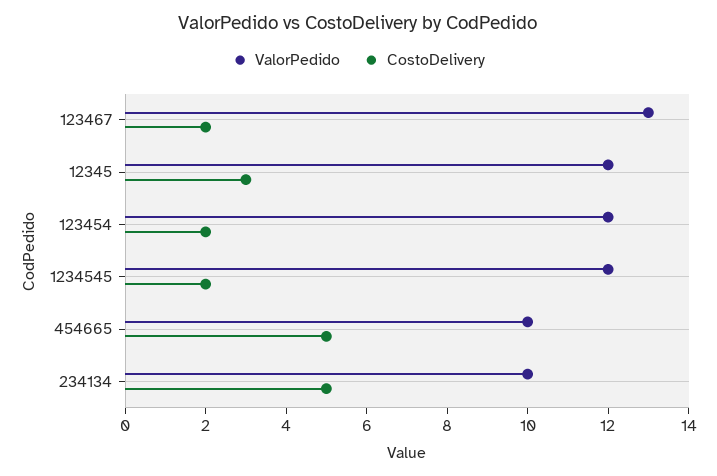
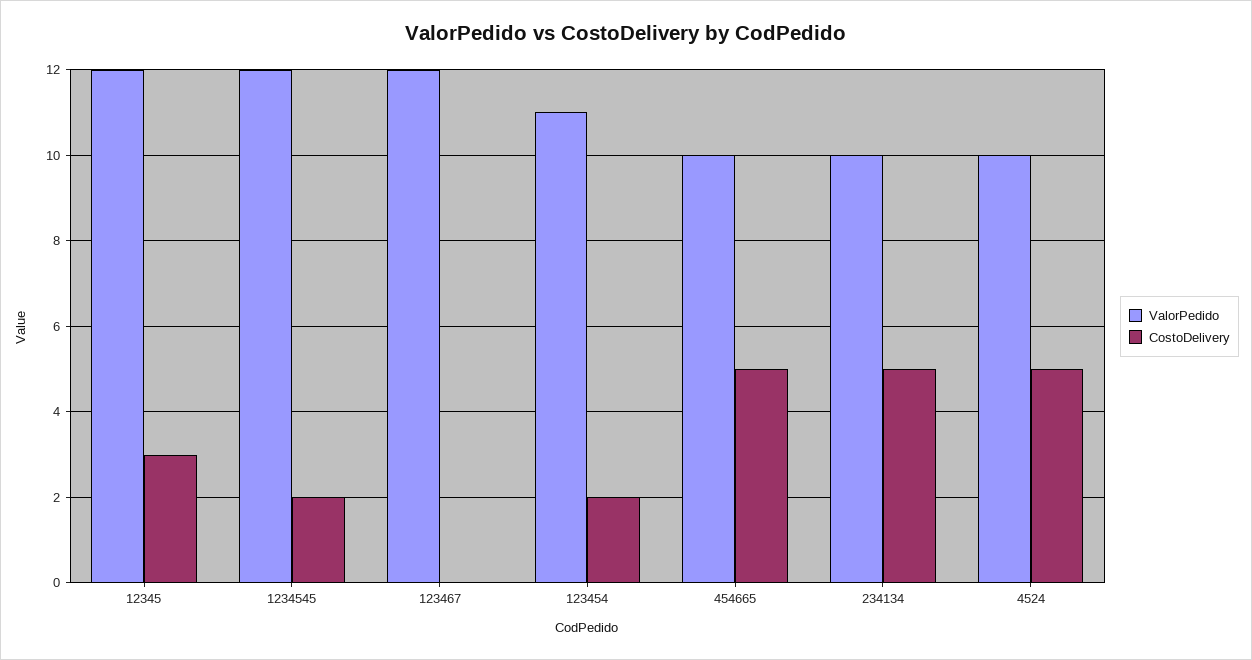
  {
    "ValorPedido": {
-     "123467": 13,
+     "123467": 12,
      "12345": 12,
-     "123454": 12,
+     "123454": 11,
      "1234545": 12,
      "454665": 10,
-     "234134": 10
+     "234134": 10,
+     "4524": 10
    },
    "CostoDelivery": {
-     "123467": 2,
+     "123467": 0,
      "12345": 3,
      "123454": 2,
      "1234545": 2,
      "454665": 5,
-     "234134": 5
+     "234134": 5,
+     "4524": 5
    }
  }

